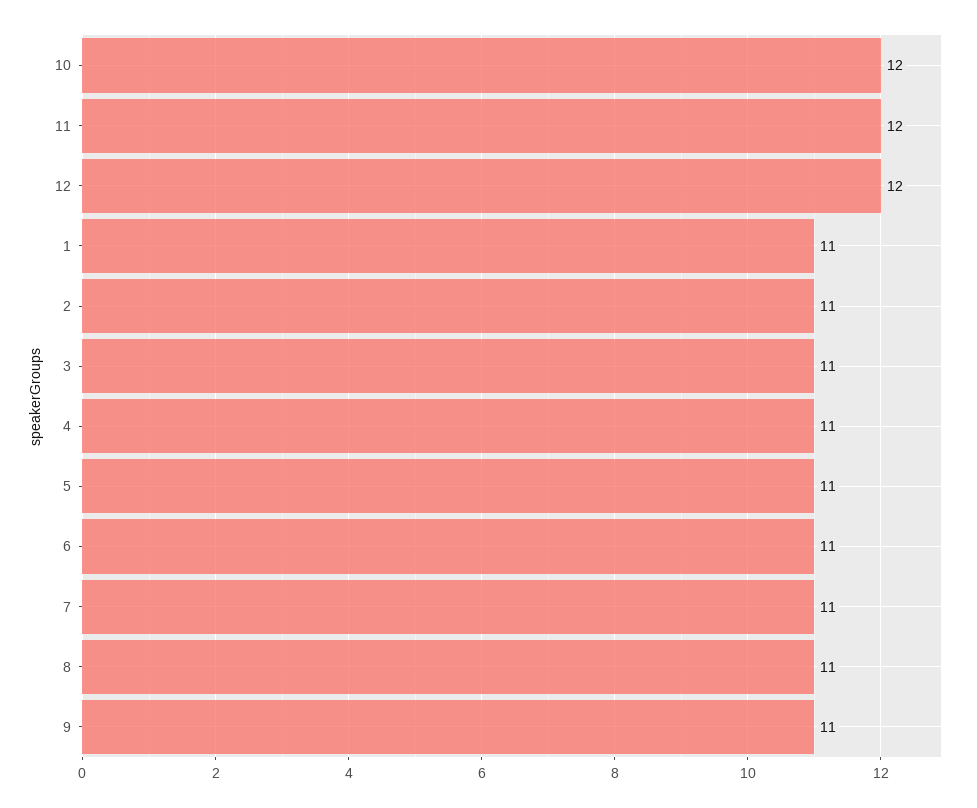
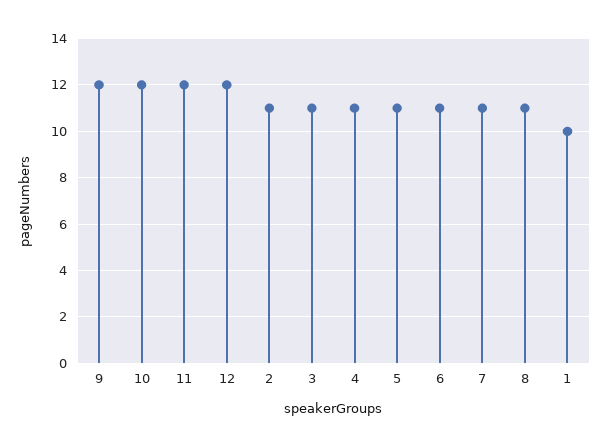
  {
    "10": 12,
    "11": 12,
    "12": 12,
-   "1": 11,
+   "1": 10,
    "2": 11,
    "3": 11,
    "4": 11,
    "5": 11,
    "6": 11,
    "7": 11,
    "8": 11,
-   "9": 11
+   "9": 12
  }

